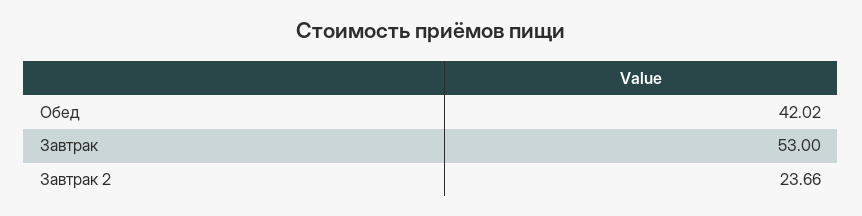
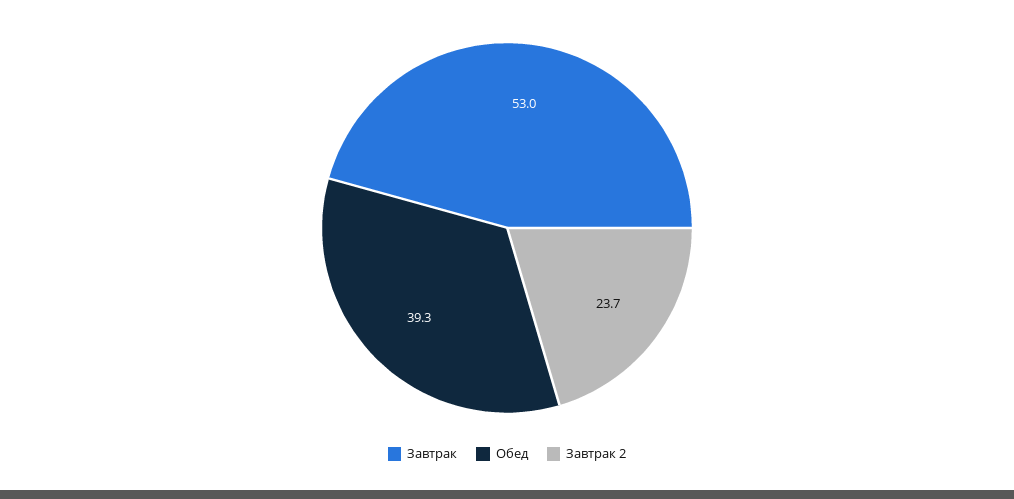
  {
-   "Обед": 42.02,
+   "Обед": 39.3,
    "Завтрак": 53,
    "Завтрак 2": 23.66
  }

